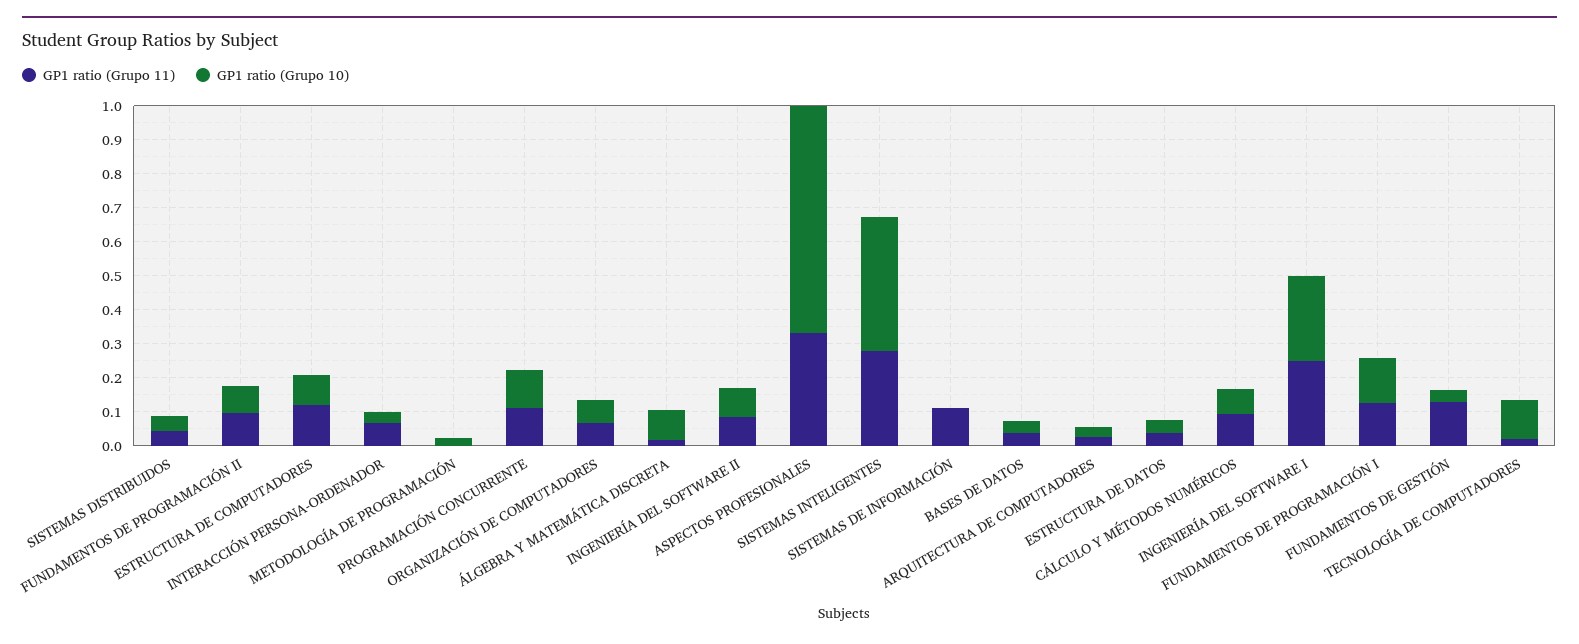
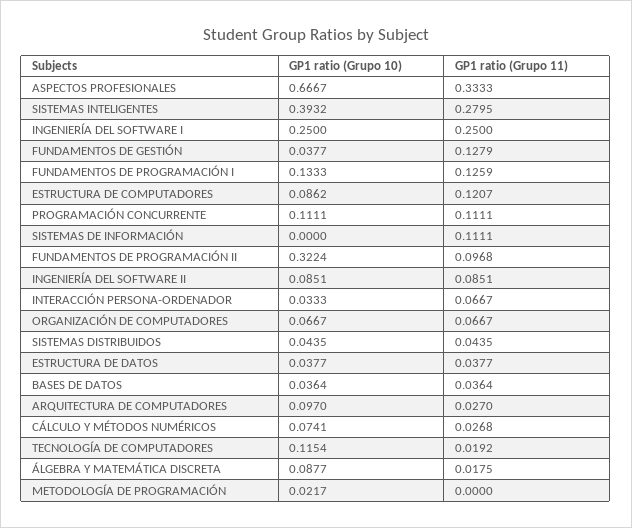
  {
    "GP1 ratio (Grupo 11)": {
      "SISTEMAS DISTRIBUIDOS": 0.0435,
      "FUNDAMENTOS DE PROGRAMACIÓN II": 0.0968,
      "ESTRUCTURA DE COMPUTADORES": 0.1207,
      "INTERACCIÓN PERSONA-ORDENADOR": 0.0667,
      "METODOLOGÍA DE PROGRAMACIÓN": 0,
      "PROGRAMACIÓN CONCURRENTE": 0.1111,
      "ORGANIZACIÓN DE COMPUTADORES": 0.0667,
      "ÁLGEBRA Y MATEMÁTICA DISCRETA": 0.0175,
      "INGENIERÍA DEL SOFTWARE II": 0.0851,
      "ASPECTOS PROFESIONALES": 0.3333,
      "SISTEMAS INTELIGENTES": 0.2795,
      "SISTEMAS DE INFORMACIÓN": 0.1111,
      "BASES DE DATOS": 0.0364,
      "ARQUITECTURA DE COMPUTADORES": 0.027,
      "ESTRUCTURA DE DATOS": 0.0377,
-     "CÁLCULO Y MÉTODOS NUMÉRICOS": 0.1,
+     "CÁLCULO Y MÉTODOS NUMÉRICOS": 0.0268,
      "INGENIERÍA DEL SOFTWARE I": 0.25,
      "FUNDAMENTOS DE PROGRAMACIÓN I": 0.1259,
      "FUNDAMENTOS DE GESTIÓN": 0.1279,
      "TECNOLOGÍA DE COMPUTADORES": 0.0192
    },
    "GP1 ratio (Grupo 10)": {
      "SISTEMAS DISTRIBUIDOS": 0.0435,
-     "FUNDAMENTOS DE PROGRAMACIÓN II": 0.075,
+     "FUNDAMENTOS DE PROGRAMACIÓN II": 0.3224,
      "ESTRUCTURA DE COMPUTADORES": 0.0862,
      "INTERACCIÓN PERSONA-ORDENADOR": 0.0333,
      "METODOLOGÍA DE PROGRAMACIÓN": 0.0217,
      "PROGRAMACIÓN CONCURRENTE": 0.1111,
      "ORGANIZACIÓN DE COMPUTADORES": 0.0667,
      "ÁLGEBRA Y MATEMÁTICA DISCRETA": 0.0877,
      "INGENIERÍA DEL SOFTWARE II": 0.0851,
      "ASPECTOS PROFESIONALES": 0.6667,
      "SISTEMAS INTELIGENTES": 0.3932,
      "SISTEMAS DE INFORMACIÓN": 0,
      "BASES DE DATOS": 0.0364,
-     "ARQUITECTURA DE COMPUTADORES": 0.025,
+     "ARQUITECTURA DE COMPUTADORES": 0.097,
      "ESTRUCTURA DE DATOS": 0.0377,
      "CÁLCULO Y MÉTODOS NUMÉRICOS": 0.0741,
      "INGENIERÍA DEL SOFTWARE I": 0.25,
      "FUNDAMENTOS DE PROGRAMACIÓN I": 0.1333,
      "FUNDAMENTOS DE GESTIÓN": 0.0377,
      "TECNOLOGÍA DE COMPUTADORES": 0.1154
    }
  }

